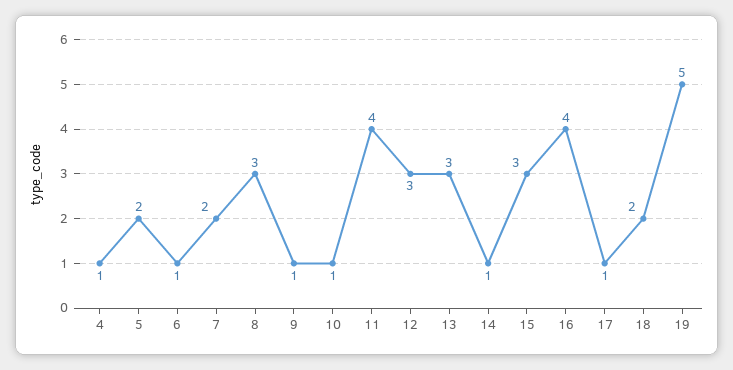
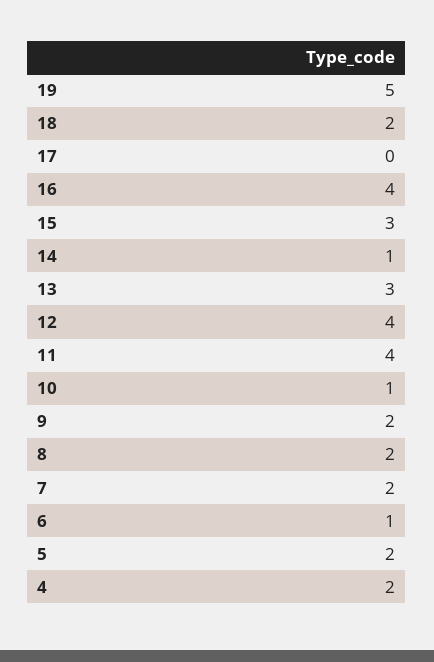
  {
-   "4": 1,
+   "4": 2,
    "5": 2,
    "6": 1,
    "7": 2,
-   "8": 3,
+   "8": 2,
-   "9": 1,
+   "9": 2,
    "10": 1,
    "11": 4,
-   "12": 3,
+   "12": 4,
    "13": 3,
    "14": 1,
    "15": 3,
    "16": 4,
-   "17": 1,
+   "17": 0,
    "18": 2,
    "19": 5
  }

